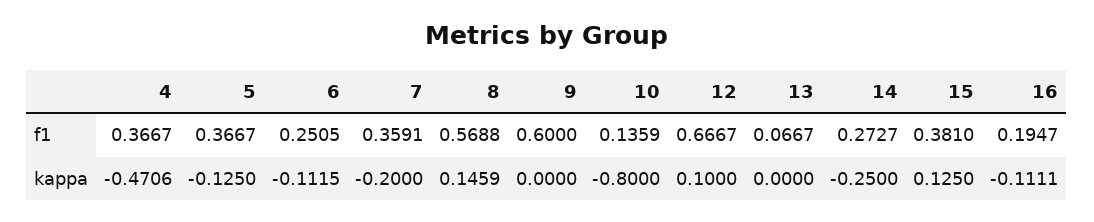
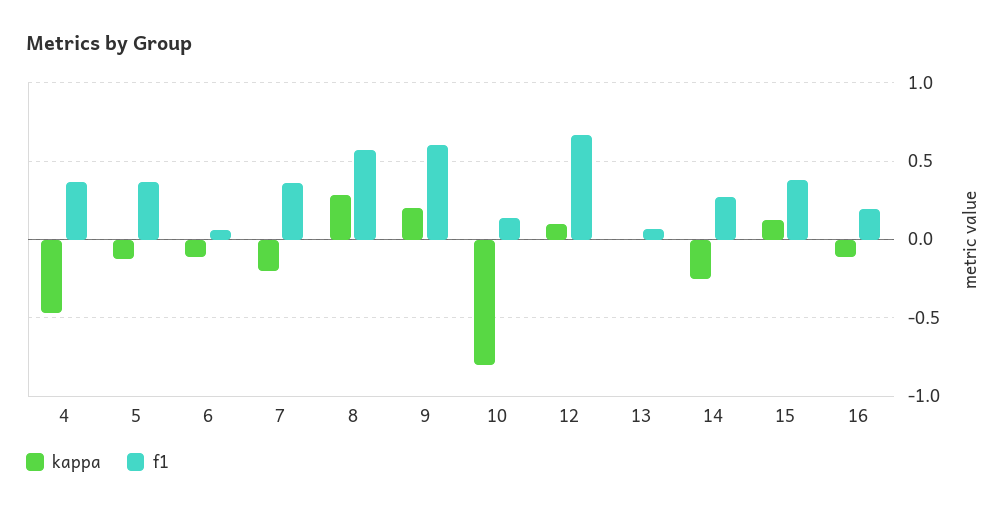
  {
    "f1": {
      "4": 0.3667,
      "5": 0.3667,
-     "6": 0.2505,
+     "6": 0.05,
      "7": 0.3591,
      "8": 0.5688,
      "9": 0.6,
      "10": 0.1359,
      "12": 0.6667,
      "13": 0.0667,
      "14": 0.2727,
      "15": 0.381,
      "16": 0.1947
    },
    "kappa": {
      "4": -0.4706,
      "5": -0.125,
      "6": -0.1115,
      "7": -0.2,
-     "8": 0.1459,
+     "8": 0.3,
-     "9": 0,
+     "9": 0.2,
      "10": -0.8,
      "12": 0.1,
      "13": 0,
      "14": -0.25,
      "15": 0.125,
      "16": -0.1111
    }
  }

